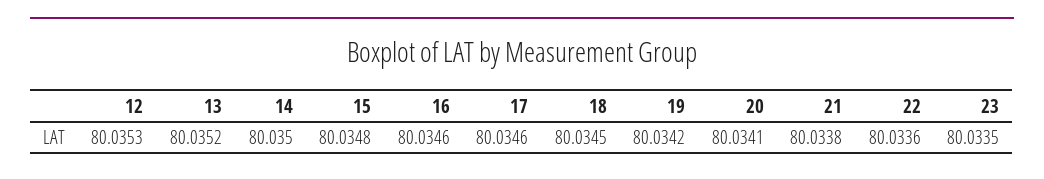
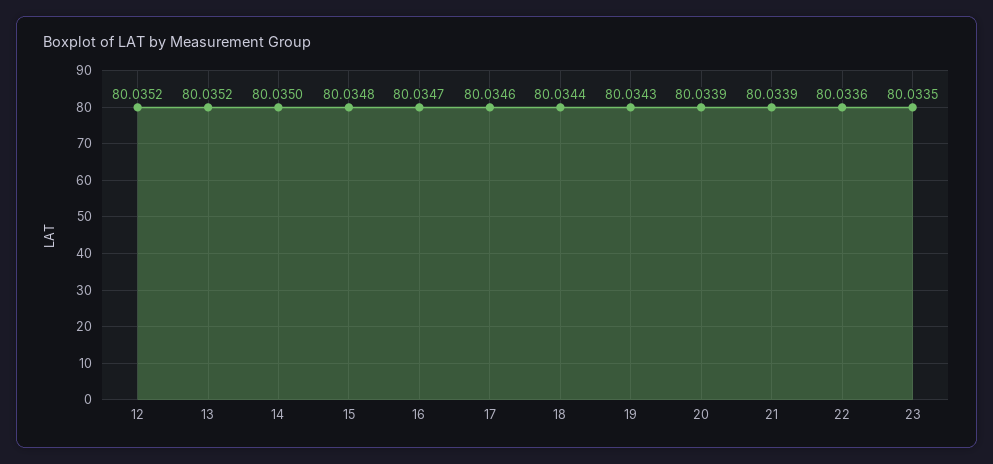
  {
-   "12": 80.0353,
+   "12": 80.0352,
    "13": 80.0352,
    "14": 80.035,
    "15": 80.0348,
-   "16": 80.0346,
+   "16": 80.0347,
    "17": 80.0346,
-   "18": 80.0345,
+   "18": 80.0344,
-   "19": 80.0342,
+   "19": 80.0343,
-   "20": 80.0341,
+   "20": 80.0339,
-   "21": 80.0338,
+   "21": 80.0339,
    "22": 80.0336,
    "23": 80.0335
  }

